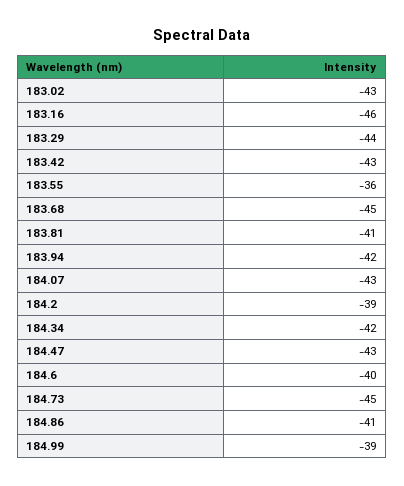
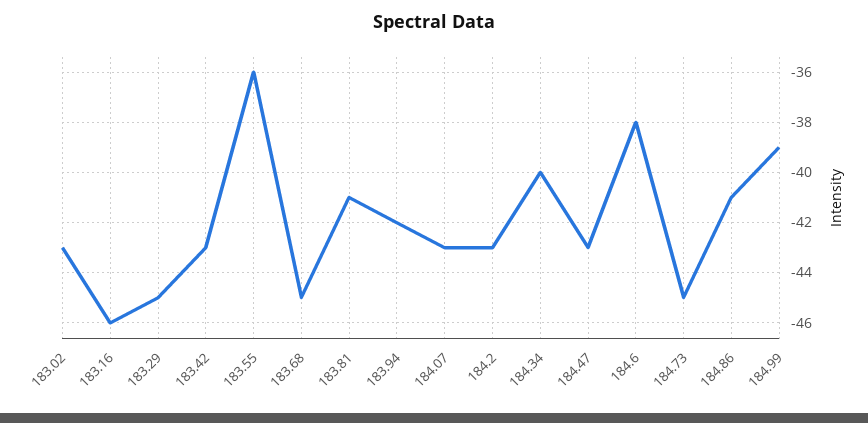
  {
    "183.02": -43,
    "183.16": -46,
-   "183.29": -44,
+   "183.29": -45,
    "183.42": -43,
    "183.55": -36,
    "183.68": -45,
    "183.81": -41,
    "183.94": -42,
    "184.07": -43,
-   "184.2": -39,
+   "184.2": -43,
-   "184.34": -42,
+   "184.34": -40,
    "184.47": -43,
-   "184.6": -40,
+   "184.6": -38,
    "184.73": -45,
    "184.86": -41,
    "184.99": -39
  }

